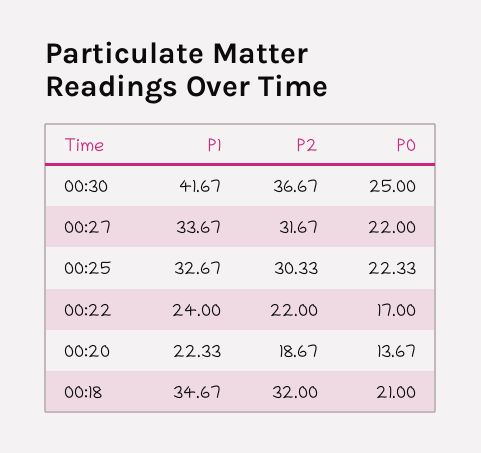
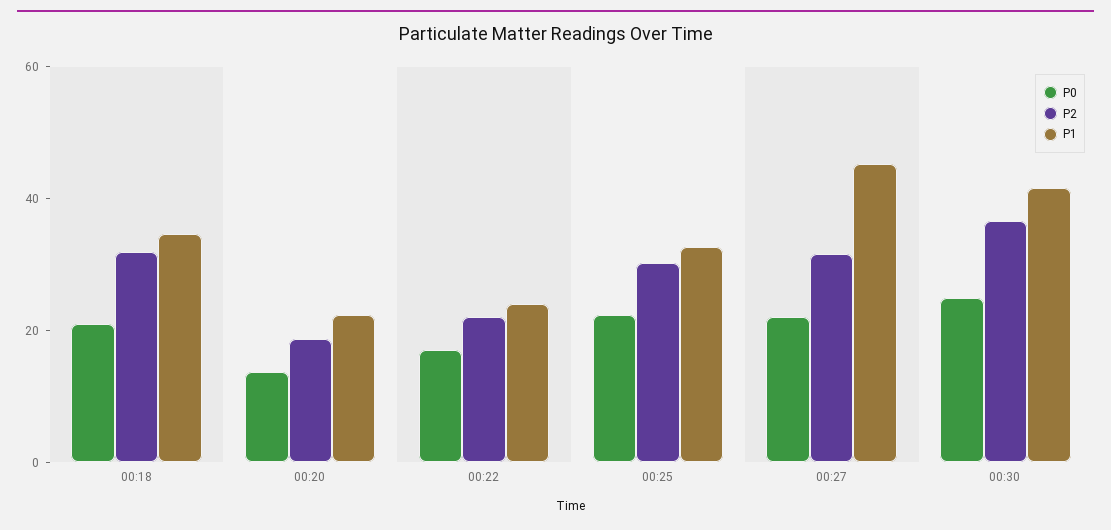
  {
    "P1": {
      "00:30": 41.67,
-     "00:27": 33.67,
+     "00:27": 45,
      "00:25": 32.67,
      "00:22": 24,
      "00:20": 22.33,
      "00:18": 34.67
    },
    "P2": {
      "00:30": 36.67,
      "00:27": 31.67,
      "00:25": 30.33,
      "00:22": 22,
      "00:20": 18.67,
      "00:18": 32
    },
    "P0": {
      "00:30": 25,
      "00:27": 22,
      "00:25": 22.33,
      "00:22": 17,
      "00:20": 13.67,
      "00:18": 21
    }
  }

